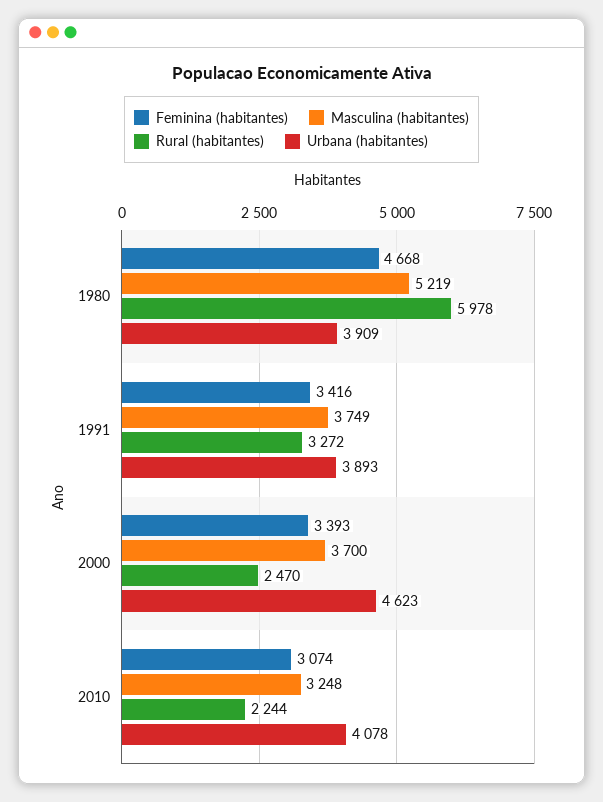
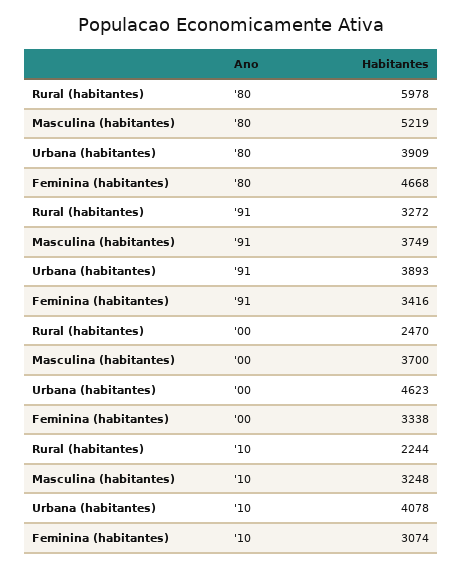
  {
    "Feminina (habitantes)": {
      "1980": 4668,
      "1991": 3416,
-     "2000": 3393,
+     "2000": 3338,
      "2010": 3074
    },
    "Masculina (habitantes)": {
      "1980": 5219,
      "1991": 3749,
      "2000": 3700,
      "2010": 3248
    },
    "Rural (habitantes)": {
      "1980": 5978,
      "1991": 3272,
      "2000": 2470,
      "2010": 2244
    },
    "Urbana (habitantes)": {
      "1980": 3909,
      "1991": 3893,
      "2000": 4623,
      "2010": 4078
    }
  }

